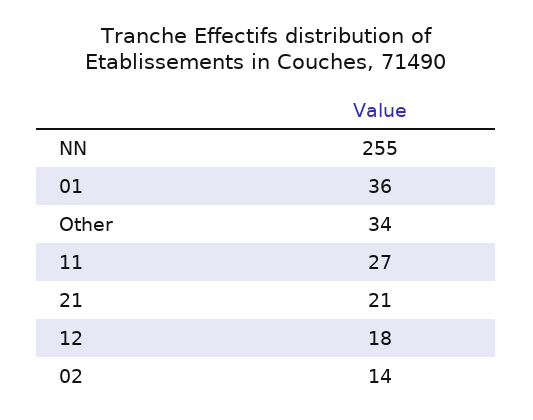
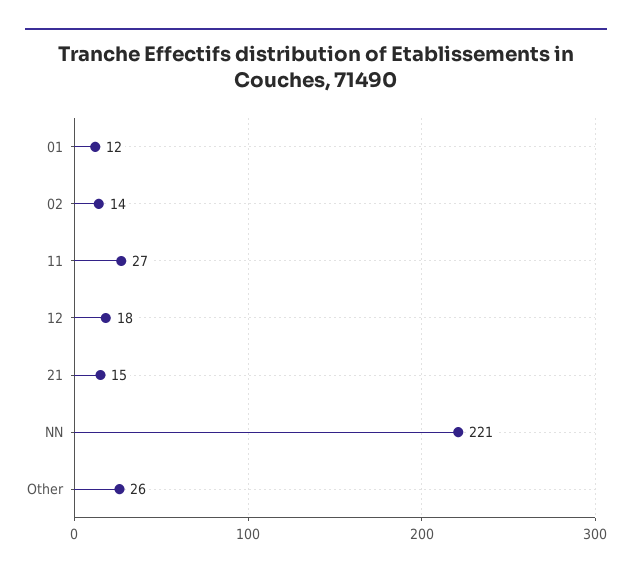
  {
-   "NN": 255,
+   "NN": 221,
-   "01": 36,
+   "01": 12,
-   "Other": 34,
+   "Other": 26,
    "11": 27,
-   "21": 21,
+   "21": 15,
    "12": 18,
    "02": 14
  }

